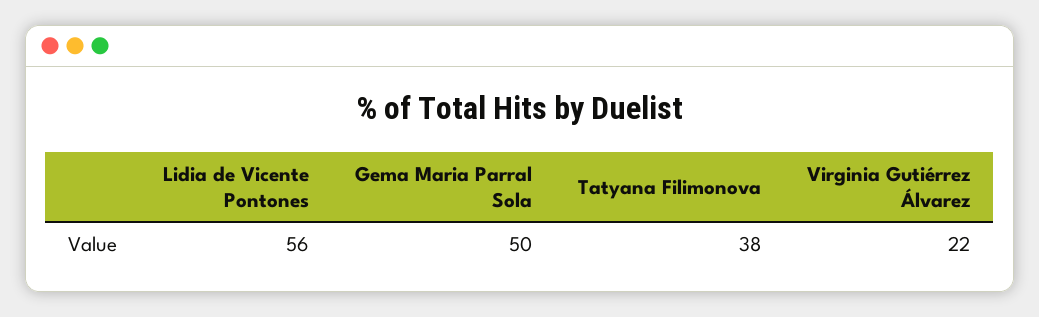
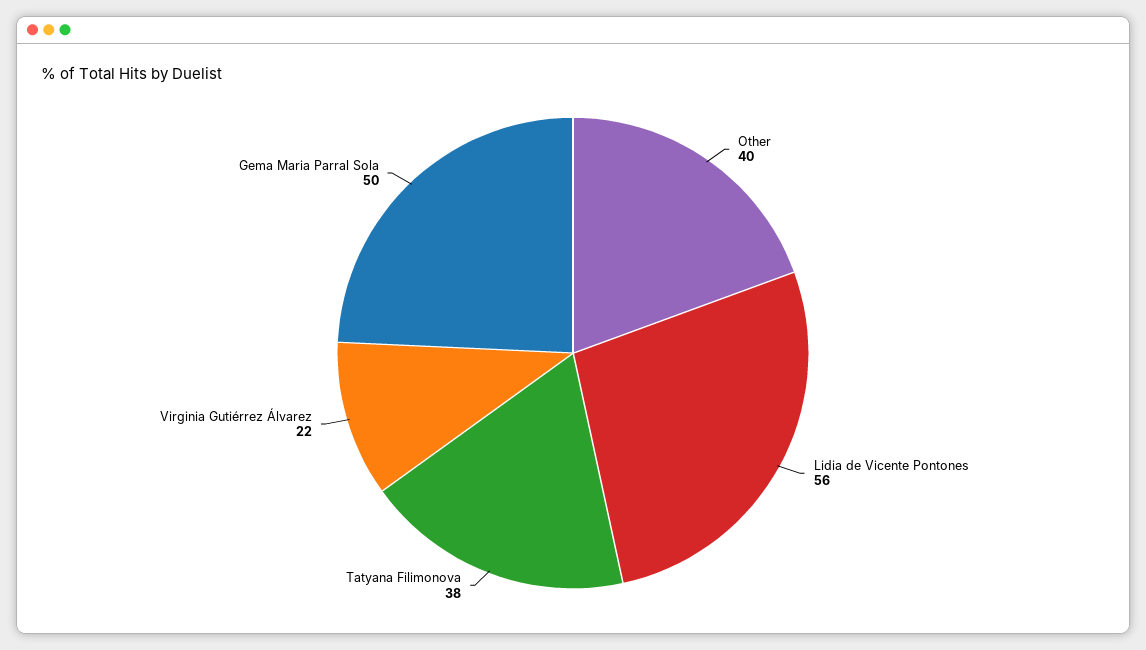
  {
    "Lidia de Vicente Pontones": 56,
    "Gema Maria Parral Sola": 50,
    "Tatyana Filimonova": 38,
-   "Virginia Gutiérrez Álvarez": 22
+   "Virginia Gutiérrez Álvarez": 22,
+   "Other": 40
  }

